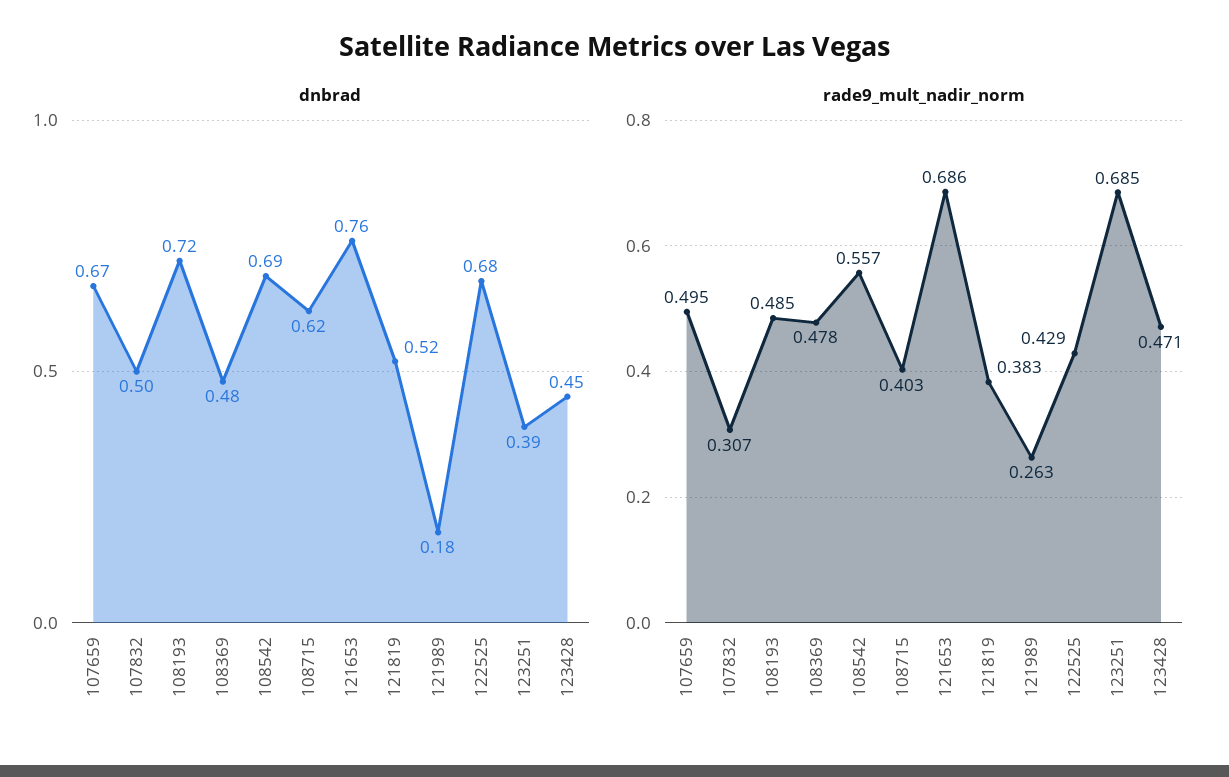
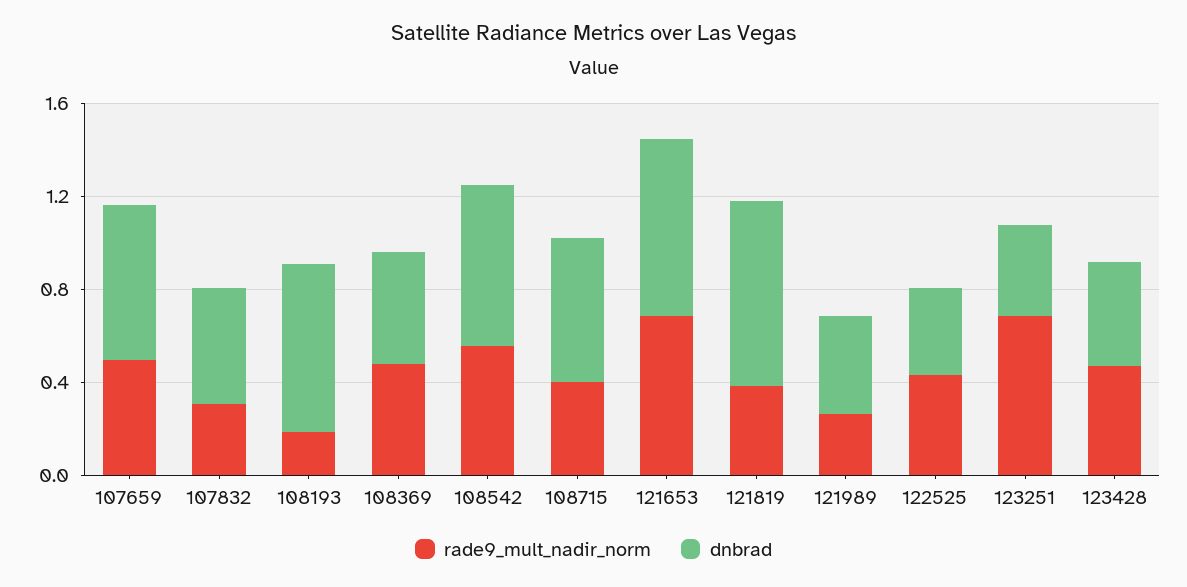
  {
    "dnbrad": {
      "107659": 0.67,
      "107832": 0.5,
      "108193": 0.72,
      "108369": 0.48,
      "108542": 0.69,
      "108715": 0.62,
      "121653": 0.76,
-     "121819": 0.52,
+     "121819": 0.8,
-     "121989": 0.18,
+     "121989": 0.4,
-     "122525": 0.68,
+     "122525": 0.4,
      "123251": 0.39,
      "123428": 0.45
    },
    "rade9_mult_nadir_norm": {
      "107659": 0.495,
      "107832": 0.307,
-     "108193": 0.485,
+     "108193": 0.2,
      "108369": 0.478,
      "108542": 0.557,
      "108715": 0.403,
      "121653": 0.686,
      "121819": 0.383,
      "121989": 0.263,
      "122525": 0.429,
      "123251": 0.685,
      "123428": 0.471
    }
  }

